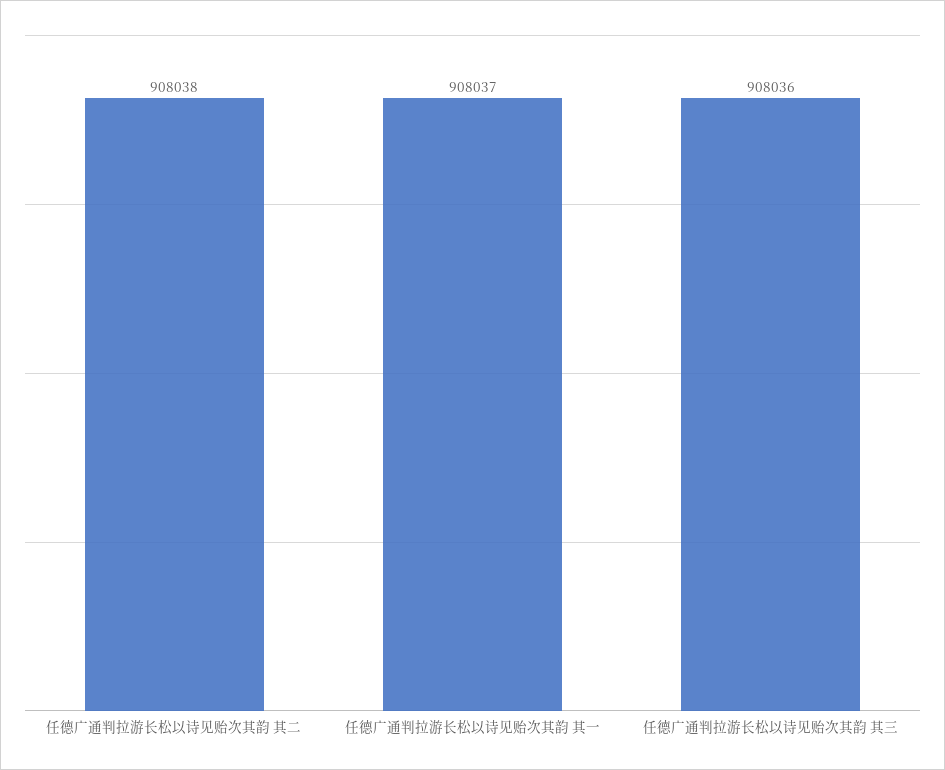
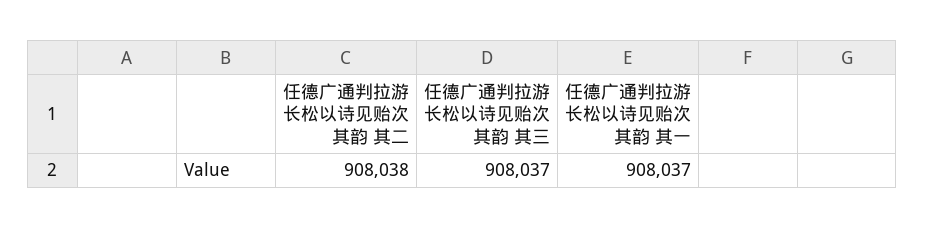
  {
    "任德广通判拉游长松以诗见贻次其韵 其二": 908038,
    "任德广通判拉游长松以诗见贻次其韵 其一": 908037,
-   "任德广通判拉游长松以诗见贻次其韵 其三": 908036
+   "任德广通判拉游长松以诗见贻次其韵 其三": 908037
  }

